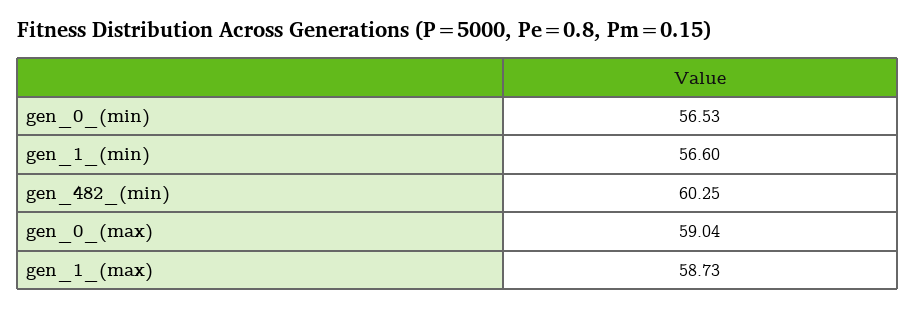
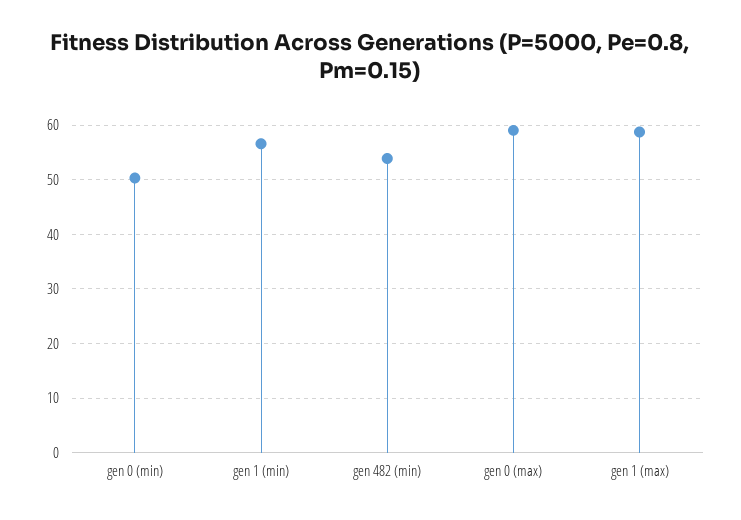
  {
-   "gen_0_(min)": 56.53,
+   "gen_0_(min)": 50,
    "gen_1_(min)": 56.6,
-   "gen_482_(min)": 60.25,
+   "gen_482_(min)": 54,
    "gen_0_(max)": 59.04,
    "gen_1_(max)": 58.73
  }

